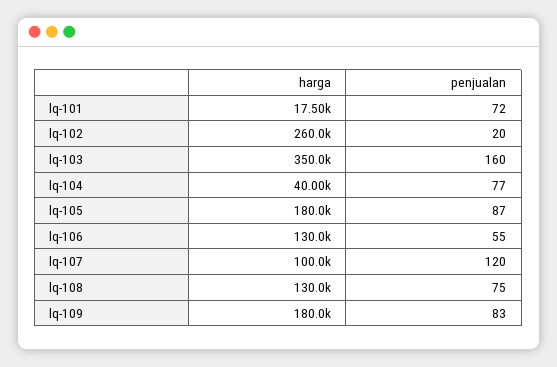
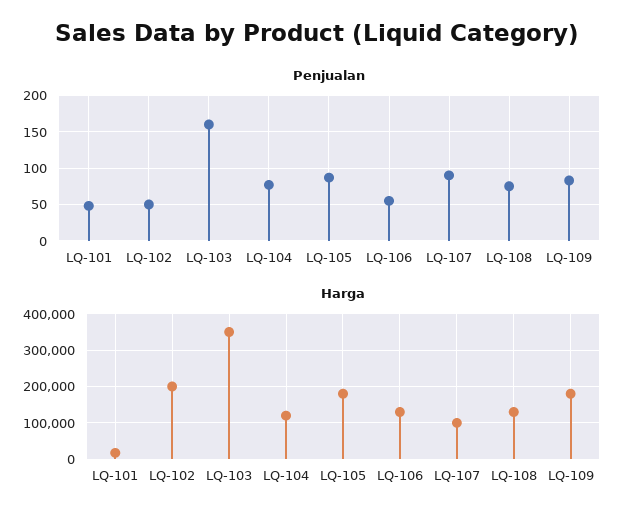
  {
    "harga": {
      "lq-101": 17500,
-     "lq-102": 260000,
+     "lq-102": 200000,
      "lq-103": 350000,
-     "lq-104": 40000,
+     "lq-104": 120000,
      "lq-105": 180000,
      "lq-106": 130000,
      "lq-107": 100000,
      "lq-108": 130000,
      "lq-109": 180000
    },
    "penjualan": {
-     "lq-101": 72,
+     "lq-101": 50,
-     "lq-102": 20,
+     "lq-102": 50,
      "lq-103": 160,
      "lq-104": 77,
      "lq-105": 87,
      "lq-106": 55,
-     "lq-107": 120,
+     "lq-107": 90,
      "lq-108": 75,
      "lq-109": 83
    }
  }

